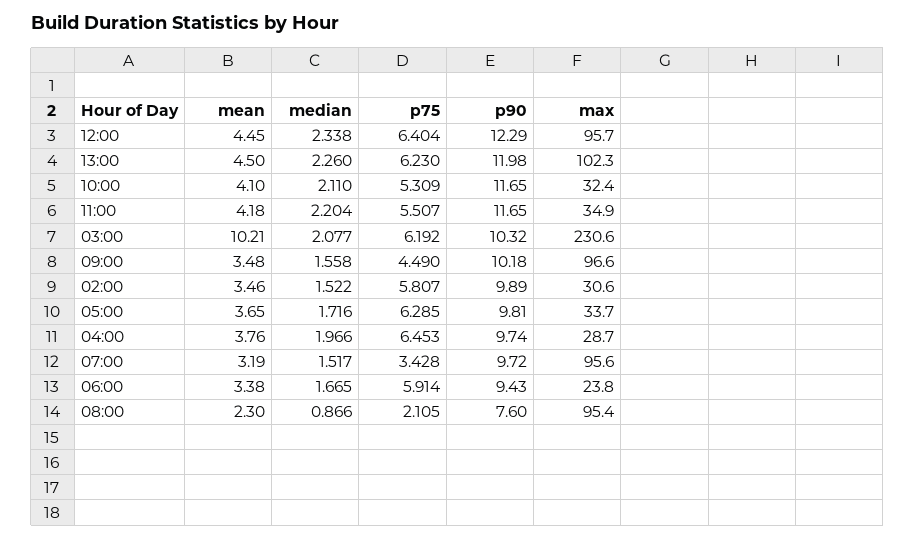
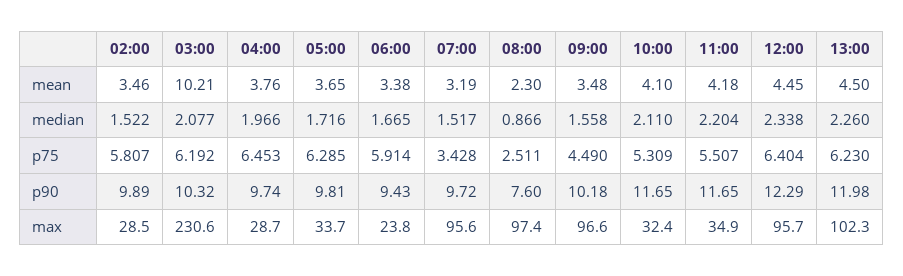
  {
    "mean": {
      "12:00": 4.45,
      "13:00": 4.5,
      "10:00": 4.1,
      "11:00": 4.18,
      "03:00": 10.21,
      "09:00": 3.48,
      "02:00": 3.46,
      "05:00": 3.65,
      "04:00": 3.76,
      "07:00": 3.19,
      "06:00": 3.38,
      "08:00": 2.3
    },
    "median": {
      "12:00": 2.338,
      "13:00": 2.26,
      "10:00": 2.11,
      "11:00": 2.204,
      "03:00": 2.077,
      "09:00": 1.558,
      "02:00": 1.522,
      "05:00": 1.716,
      "04:00": 1.966,
      "07:00": 1.517,
      "06:00": 1.665,
      "08:00": 0.866
    },
    "p75": {
      "12:00": 6.404,
      "13:00": 6.23,
      "10:00": 5.309,
      "11:00": 5.507,
      "03:00": 6.192,
      "09:00": 4.49,
      "02:00": 5.807,
      "05:00": 6.285,
      "04:00": 6.453,
      "07:00": 3.428,
      "06:00": 5.914,
-     "08:00": 2.105
+     "08:00": 2.511
    },
    "p90": {
      "12:00": 12.29,
      "13:00": 11.98,
      "10:00": 11.65,
      "11:00": 11.65,
      "03:00": 10.32,
      "09:00": 10.18,
      "02:00": 9.89,
      "05:00": 9.81,
      "04:00": 9.74,
      "07:00": 9.72,
      "06:00": 9.43,
      "08:00": 7.6
    },
    "max": {
      "12:00": 95.7,
      "13:00": 102.3,
      "10:00": 32.4,
      "11:00": 34.9,
      "03:00": 230.6,
      "09:00": 96.6,
-     "02:00": 30.6,
+     "02:00": 28.5,
      "05:00": 33.7,
      "04:00": 28.7,
      "07:00": 95.6,
      "06:00": 23.8,
-     "08:00": 95.4
+     "08:00": 97.4
    }
  }

